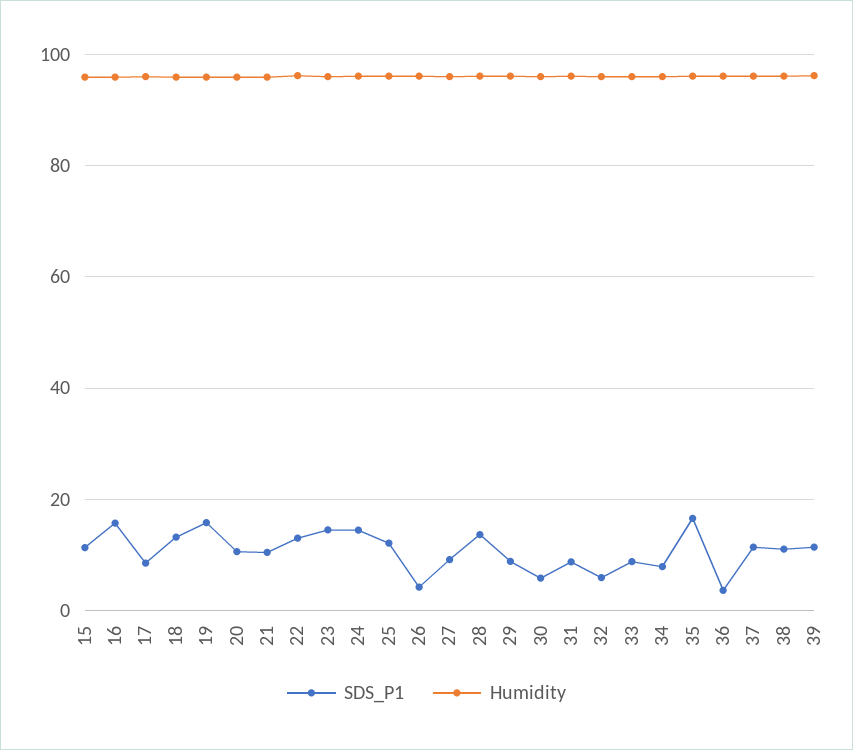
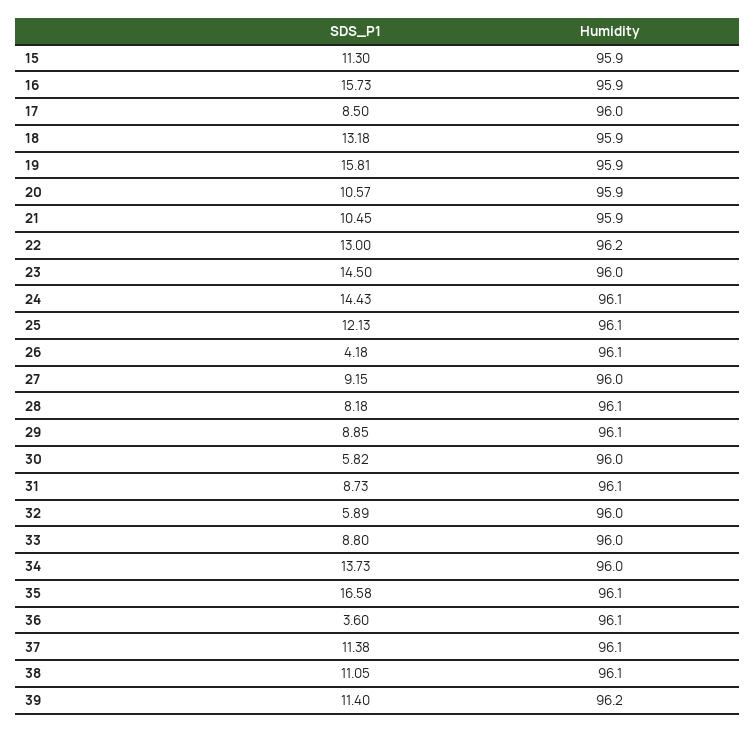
  {
    "SDS_P1": {
      "15": 11.3,
      "16": 15.73,
      "17": 8.5,
      "18": 13.18,
      "19": 15.81,
      "20": 10.57,
      "21": 10.45,
      "22": 13,
      "23": 14.5,
      "24": 14.43,
      "25": 12.13,
      "26": 4.18,
      "27": 9.15,
-     "28": 14,
+     "28": 8.18,
      "29": 8.85,
      "30": 5.82,
      "31": 8.73,
      "32": 5.89,
      "33": 8.8,
-     "34": 8,
+     "34": 13.73,
      "35": 16.58,
      "36": 3.6,
      "37": 11.38,
      "38": 11.05,
      "39": 11.4
    },
    "Humidity": {
      "15": 95.9,
      "16": 95.9,
      "17": 96,
      "18": 95.9,
      "19": 95.9,
      "20": 95.9,
      "21": 95.9,
      "22": 96.2,
      "23": 96,
      "24": 96.1,
      "25": 96.1,
      "26": 96.1,
      "27": 96,
      "28": 96.1,
      "29": 96.1,
      "30": 96,
      "31": 96.1,
      "32": 96,
      "33": 96,
      "34": 96,
      "35": 96.1,
      "36": 96.1,
      "37": 96.1,
      "38": 96.1,
      "39": 96.2
    }
  }

